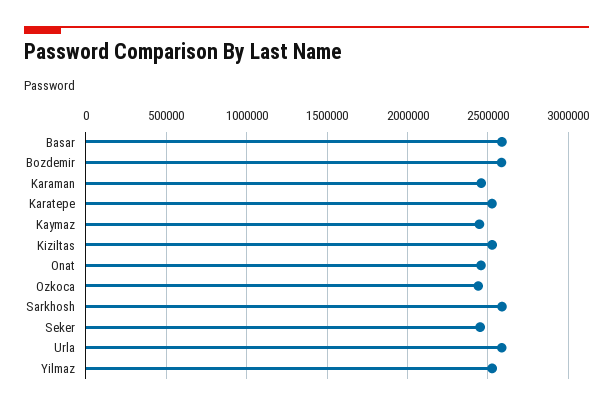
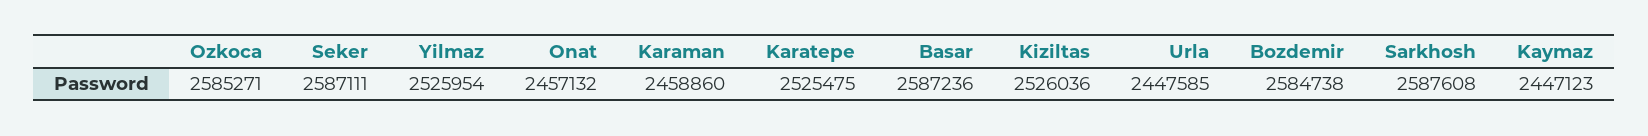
  {
    "Basar": 2587236,
    "Bozdemir": 2584738,
    "Karaman": 2458860,
    "Karatepe": 2525475,
    "Kaymaz": 2447123,
    "Kiziltas": 2526036,
    "Onat": 2457132,
-   "Ozkoca": 2450000,
+   "Ozkoca": 2585271,
    "Sarkhosh": 2587608,
-   "Seker": 2450000,
+   "Seker": 2587111,
-   "Urla": 2600000,
+   "Urla": 2447585,
    "Yilmaz": 2525954
  }

